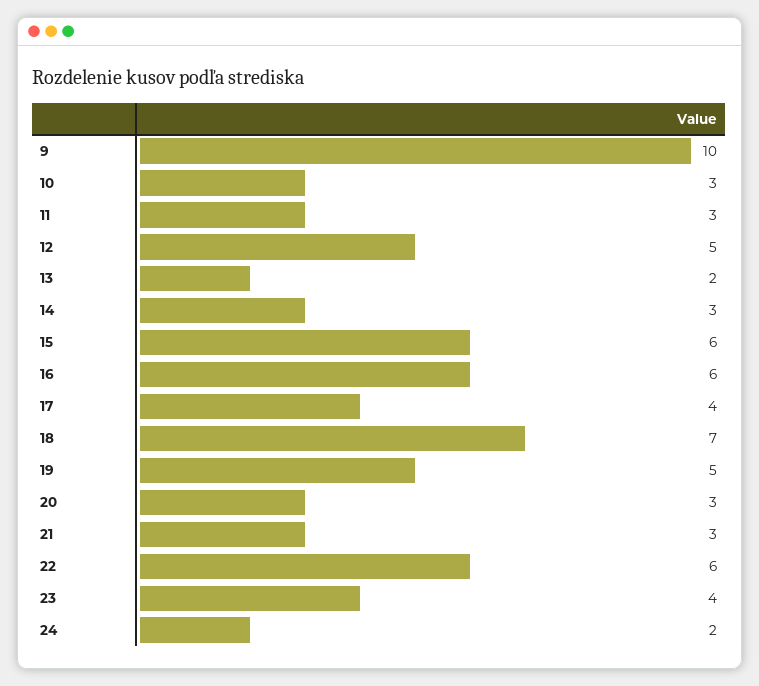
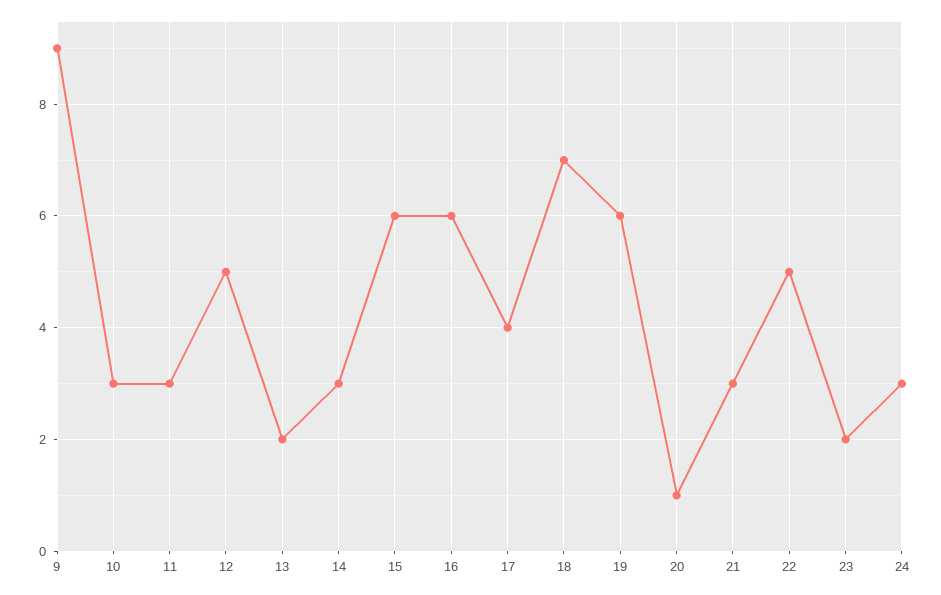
  {
-   "9": 10,
+   "9": 9,
    "10": 3,
    "11": 3,
    "12": 5,
    "13": 2,
    "14": 3,
    "15": 6,
    "16": 6,
    "17": 4,
    "18": 7,
-   "19": 5,
+   "19": 6,
-   "20": 3,
+   "20": 1,
    "21": 3,
-   "22": 6,
+   "22": 5,
-   "23": 4,
+   "23": 2,
-   "24": 2
+   "24": 3
  }

